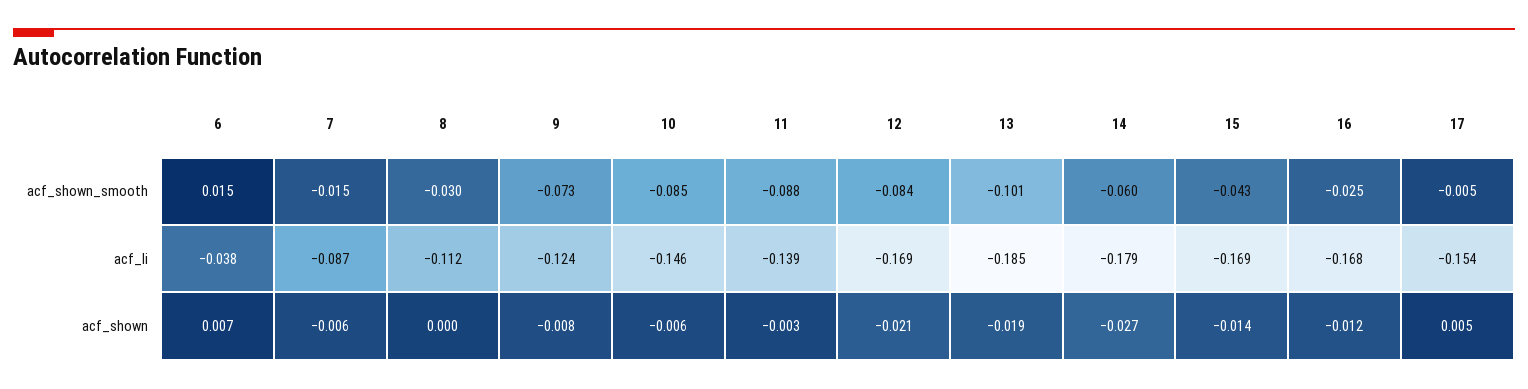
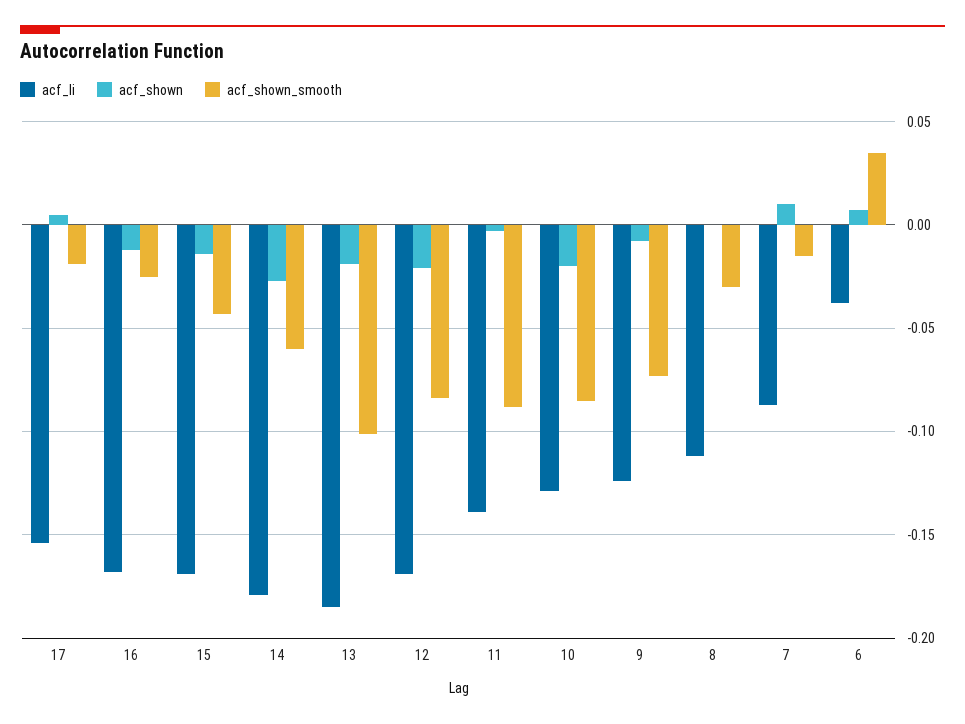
  {
    "acf_shown_smooth": {
-     "6": 0.015,
+     "6": 0.035,
      "7": -0.015,
      "8": -0.03,
      "9": -0.073,
      "10": -0.085,
      "11": -0.088,
      "12": -0.084,
      "13": -0.101,
      "14": -0.06,
      "15": -0.043,
      "16": -0.025,
-     "17": -0.005
+     "17": -0.02
    },
    "acf_li": {
      "6": -0.038,
      "7": -0.087,
      "8": -0.112,
      "9": -0.124,
-     "10": -0.146,
+     "10": -0.13,
      "11": -0.139,
      "12": -0.169,
      "13": -0.185,
      "14": -0.179,
      "15": -0.169,
      "16": -0.168,
      "17": -0.154
    },
    "acf_shown": {
      "6": 0.007,
-     "7": -0.006,
+     "7": 0.01,
      "8": 0,
      "9": -0.008,
-     "10": -0.006,
+     "10": -0.02,
      "11": -0.003,
      "12": -0.021,
      "13": -0.019,
      "14": -0.027,
      "15": -0.014,
      "16": -0.012,
      "17": 0.005
    }
  }

